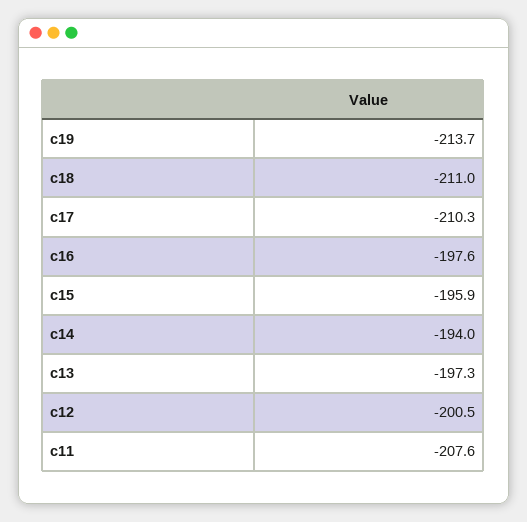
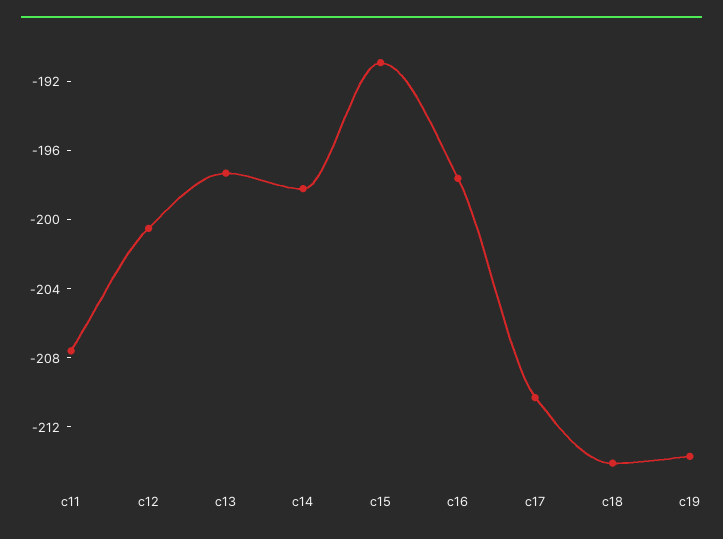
  {
    "c19": -213.7,
-   "c18": -211,
+   "c18": -214,
    "c17": -210.3,
    "c16": -197.6,
-   "c15": -195.9,
+   "c15": -191,
-   "c14": -194,
+   "c14": -198,
    "c13": -197.3,
    "c12": -200.5,
    "c11": -207.6
  }

